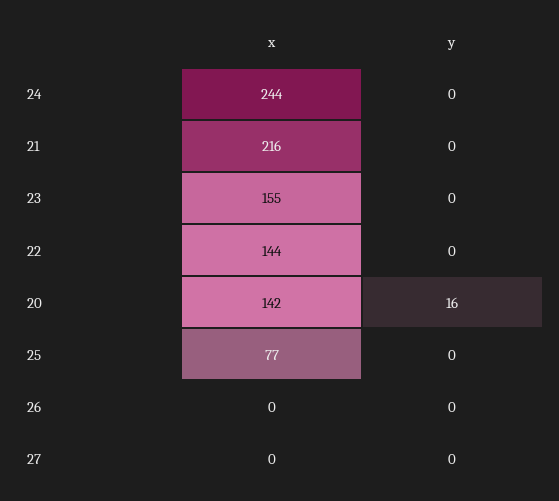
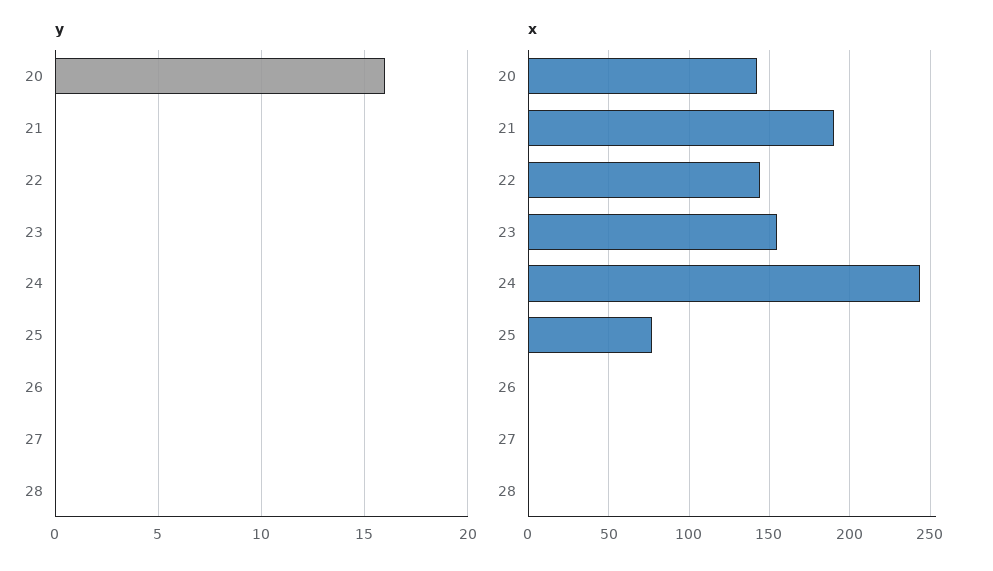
  {
    "x": {
      "24": 244,
-     "21": 216,
+     "21": 190,
      "23": 155,
      "22": 144,
      "20": 142,
      "25": 77,
      "26": 0,
-     "27": 0
+     "27": 0,
+     "28": 0
    },
    "y": {
      "24": 0,
      "21": 0,
      "23": 0,
      "22": 0,
      "20": 16,
      "25": 0,
      "26": 0,
-     "27": 0
+     "27": 0,
+     "28": 0
    }
  }

